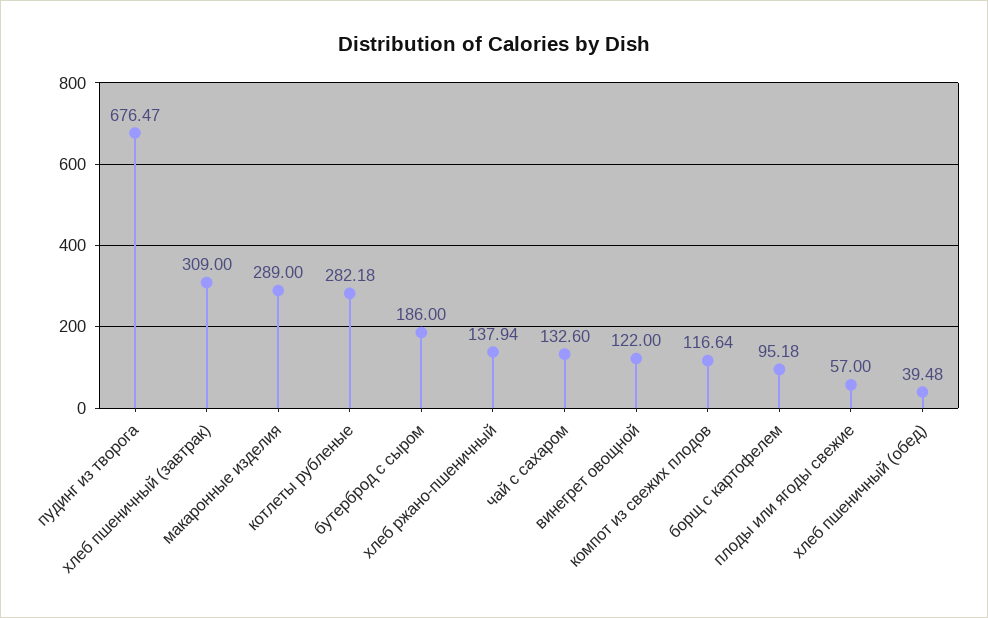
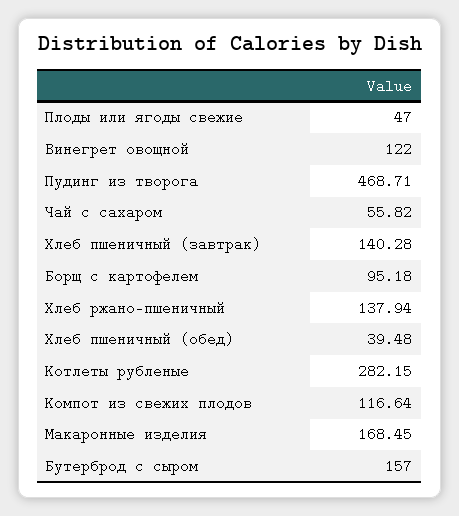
  {
-   "пудинг из творога": 676.47,
+   "пудинг из творога": 468.71,
-   "хлеб пшеничный (завтрак)": 309,
+   "хлеб пшеничный (завтрак)": 140.28,
-   "макаронные изделия": 289,
+   "макаронные изделия": 168.45,
-   "котлеты рубленые": 282.18,
+   "котлеты рубленые": 282.15,
-   "бутерброд с сыром": 186,
+   "бутерброд с сыром": 157,
    "хлеб ржано-пшеничный": 137.94,
-   "чай с сахаром": 132.6,
+   "чай с сахаром": 55.82,
    "винегрет овощной": 122,
    "компот из свежих плодов": 116.64,
    "борщ с картофелем": 95.18,
-   "плоды или ягоды свежие": 57,
+   "плоды или ягоды свежие": 47,
    "хлеб пшеничный (обед)": 39.48
  }

